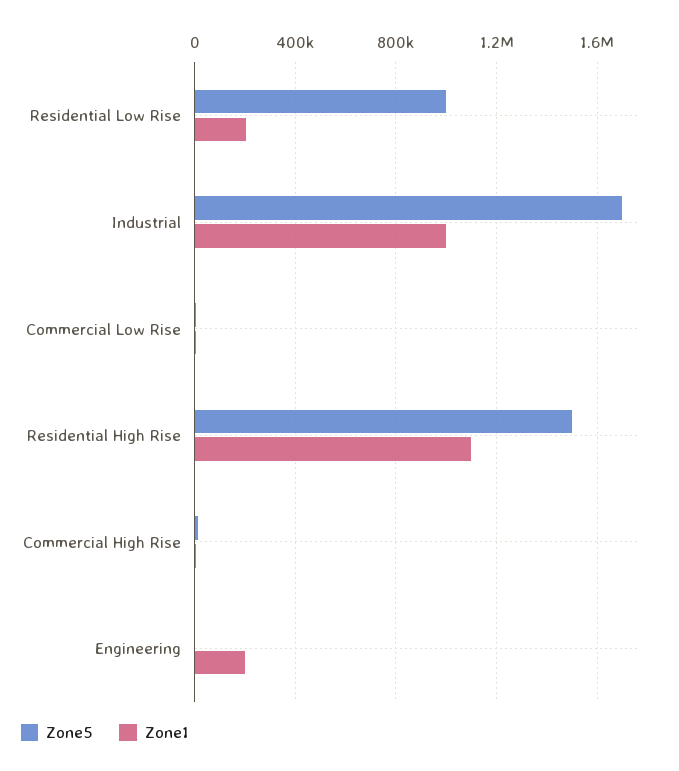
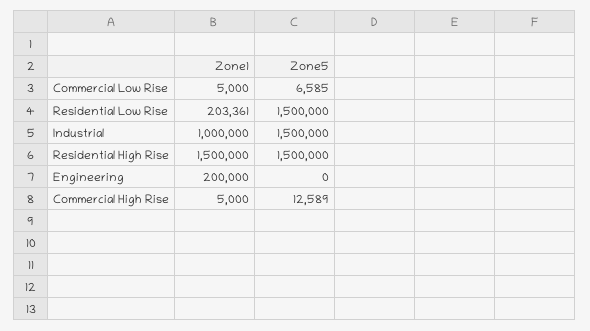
  {
    "Zone5": {
-     "Residential Low Rise": 1000000,
+     "Residential Low Rise": 1500000,
-     "Industrial": 1700000,
+     "Industrial": 1500000,
      "Commercial Low Rise": 6585,
      "Residential High Rise": 1500000,
      "Commercial High Rise": 12589,
      "Engineering": 0
    },
    "Zone1": {
      "Residential Low Rise": 203361,
      "Industrial": 1000000,
      "Commercial Low Rise": 5000,
-     "Residential High Rise": 1100000,
+     "Residential High Rise": 1500000,
      "Commercial High Rise": 5000,
      "Engineering": 200000
    }
  }

